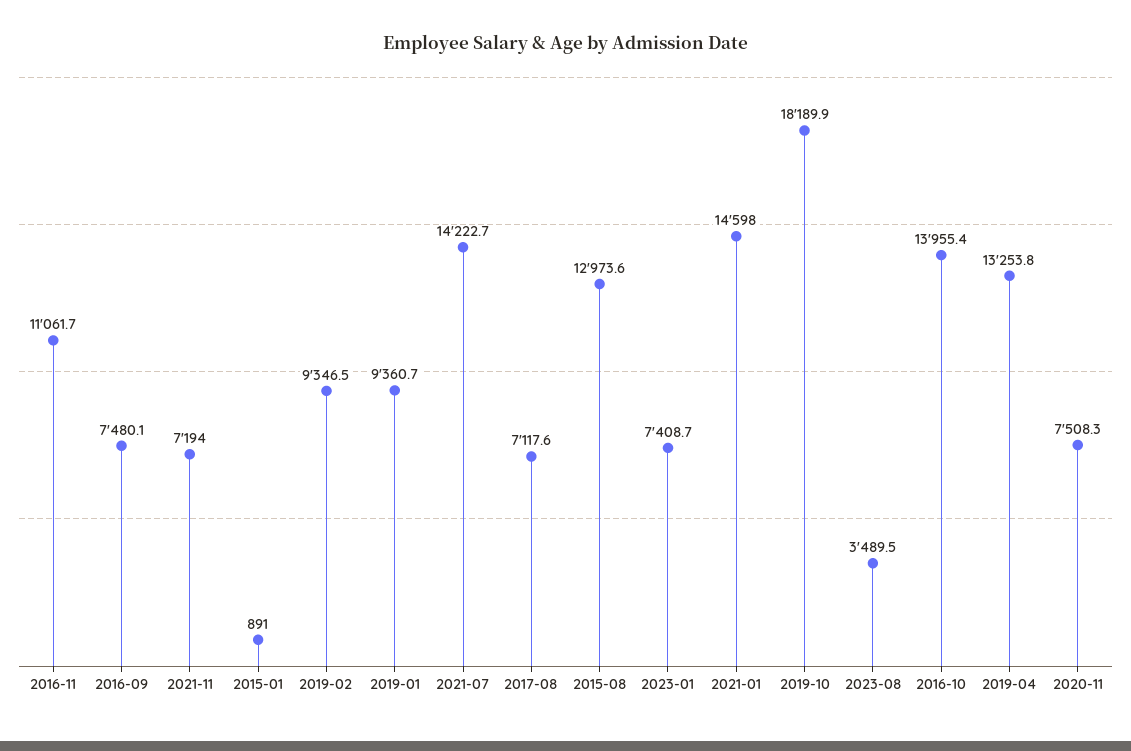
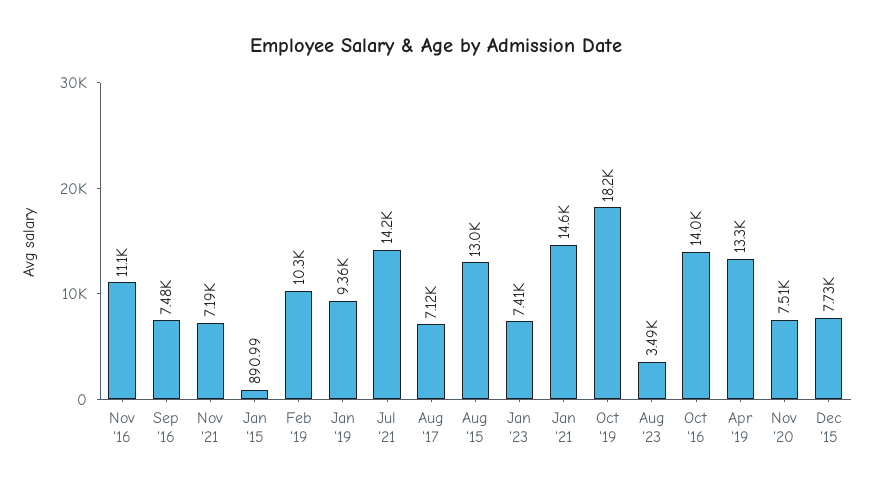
  {
    "2016-11": 11061.7,
    "2016-09": 7480.1,
    "2021-11": 7194,
    "2015-01": 890.99,
-   "2019-02": 9346.5,
+   "2019-02": 10300,
    "2019-01": 9360.7,
    "2021-07": 14222.7,
    "2017-08": 7117.6,
    "2015-08": 12973.6,
    "2023-01": 7408.7,
    "2021-01": 14598,
    "2019-10": 18189.9,
    "2023-08": 3489.5,
    "2016-10": 13955.4,
    "2019-04": 13253.8,
-   "2020-11": 7508.3
+   "2020-11": 7508.3,
+   "Dec '15": 7730
  }

